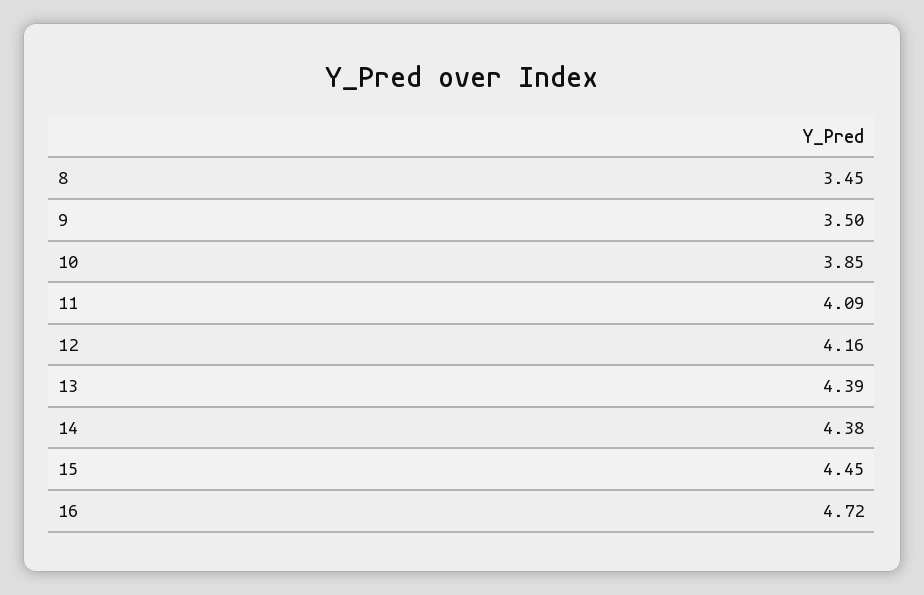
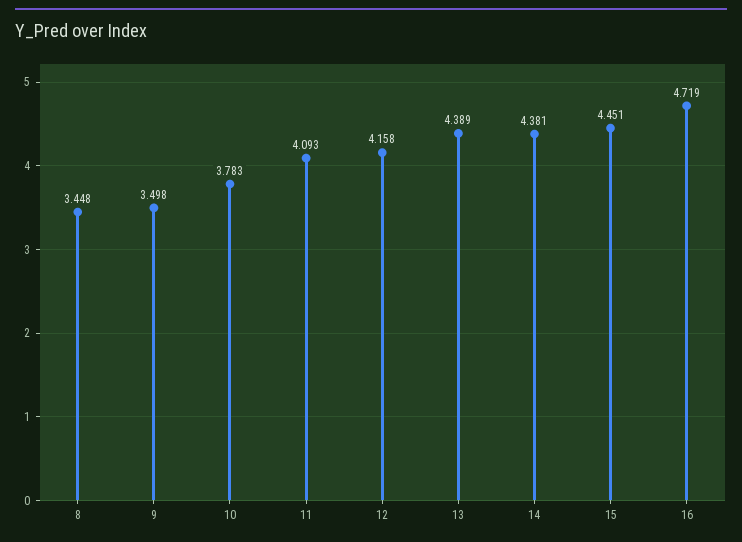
  {
    "8": 3.448,
    "9": 3.498,
-   "10": 3.85,
+   "10": 3.783,
    "11": 4.093,
    "12": 4.158,
    "13": 4.389,
    "14": 4.381,
    "15": 4.451,
    "16": 4.719
  }

